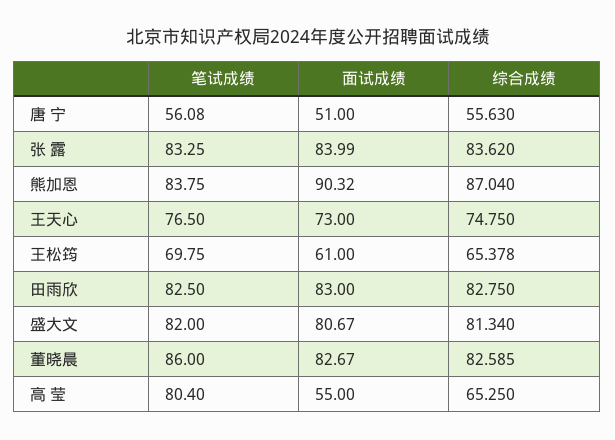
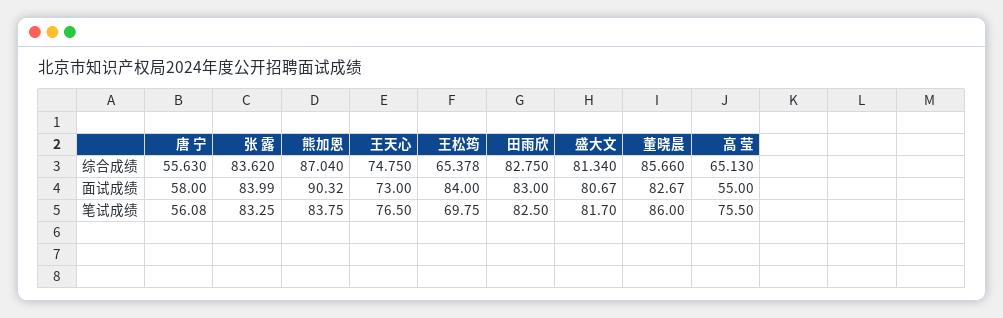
  {
    "笔试成绩": {
      "唐 宁": 56.08,
      "张 露": 83.25,
      "熊加恩": 83.75,
      "王天心": 76.5,
      "王松筠": 69.75,
      "田雨欣": 82.5,
-     "盛大文": 82,
+     "盛大文": 81.7,
      "董晓晨": 86,
-     "高 莹": 80.4
+     "高 莹": 75.5
    },
    "面试成绩": {
-     "唐 宁": 51,
+     "唐 宁": 58,
      "张 露": 83.99,
      "熊加恩": 90.32,
      "王天心": 73,
-     "王松筠": 61,
+     "王松筠": 84,
      "田雨欣": 83,
      "盛大文": 80.67,
      "董晓晨": 82.67,
      "高 莹": 55
    },
    "综合成绩": {
      "唐 宁": 55.63,
      "张 露": 83.62,
      "熊加恩": 87.04,
      "王天心": 74.75,
      "王松筠": 65.378,
      "田雨欣": 82.75,
      "盛大文": 81.34,
-     "董晓晨": 82.585,
+     "董晓晨": 85.66,
-     "高 莹": 65.25
+     "高 莹": 65.13
    }
  }

